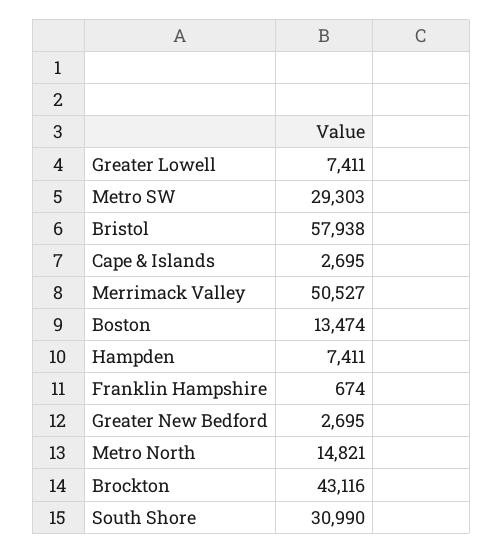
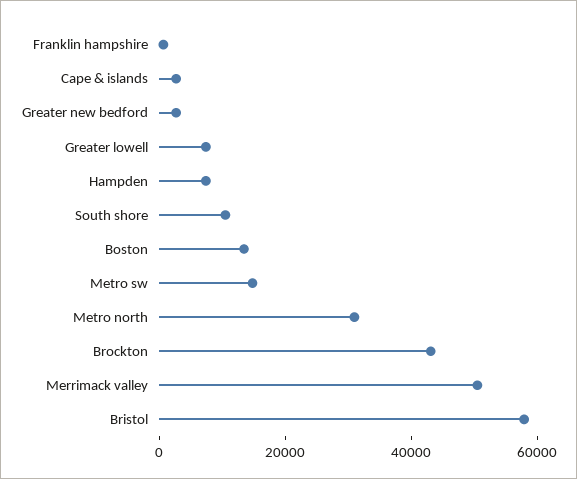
  {
    "Greater Lowell": 7411,
-   "Metro SW": 29303,
+   "Metro SW": 15000,
    "Bristol": 57938,
    "Cape & Islands": 2695,
    "Merrimack Valley": 50527,
    "Boston": 13474,
    "Hampden": 7411,
    "Franklin Hampshire": 674,
    "Greater New Bedford": 2695,
-   "Metro North": 14821,
+   "Metro North": 30000,
    "Brockton": 43116,
-   "South Shore": 30990
+   "South Shore": 10000
  }

